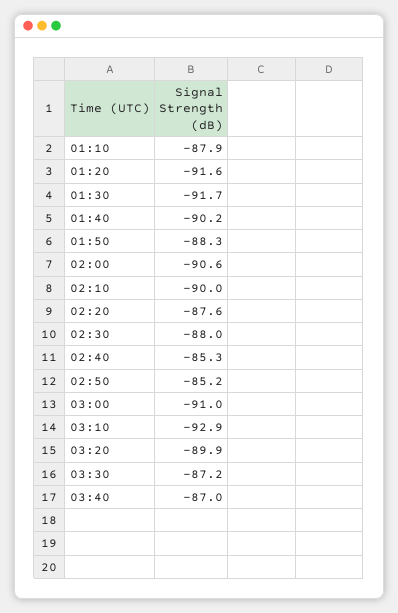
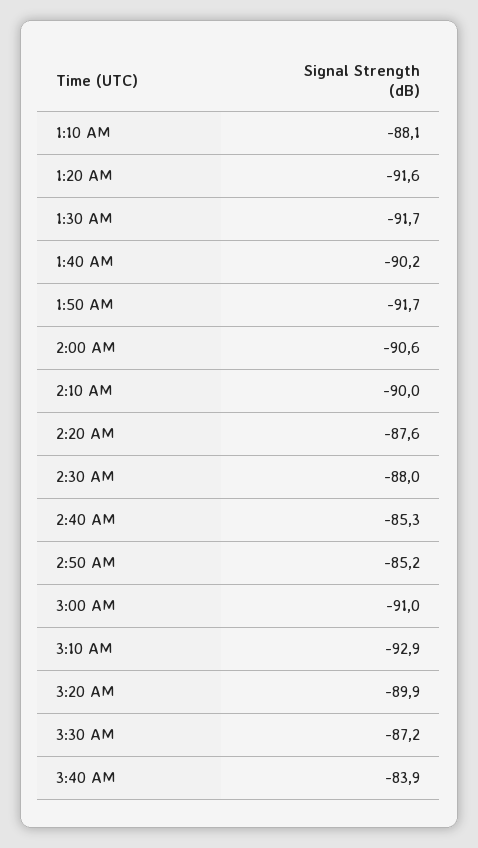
  {
-   "01:10": -87.9,
+   "01:10": -88.1,
    "01:20": -91.6,
    "01:30": -91.7,
    "01:40": -90.2,
-   "01:50": -88.3,
+   "01:50": -91.7,
    "02:00": -90.6,
    "02:10": -90,
    "02:20": -87.6,
    "02:30": -88,
    "02:40": -85.3,
    "02:50": -85.2,
    "03:00": -91,
    "03:10": -92.9,
    "03:20": -89.9,
    "03:30": -87.2,
-   "03:40": -87
+   "03:40": -83.9
  }

